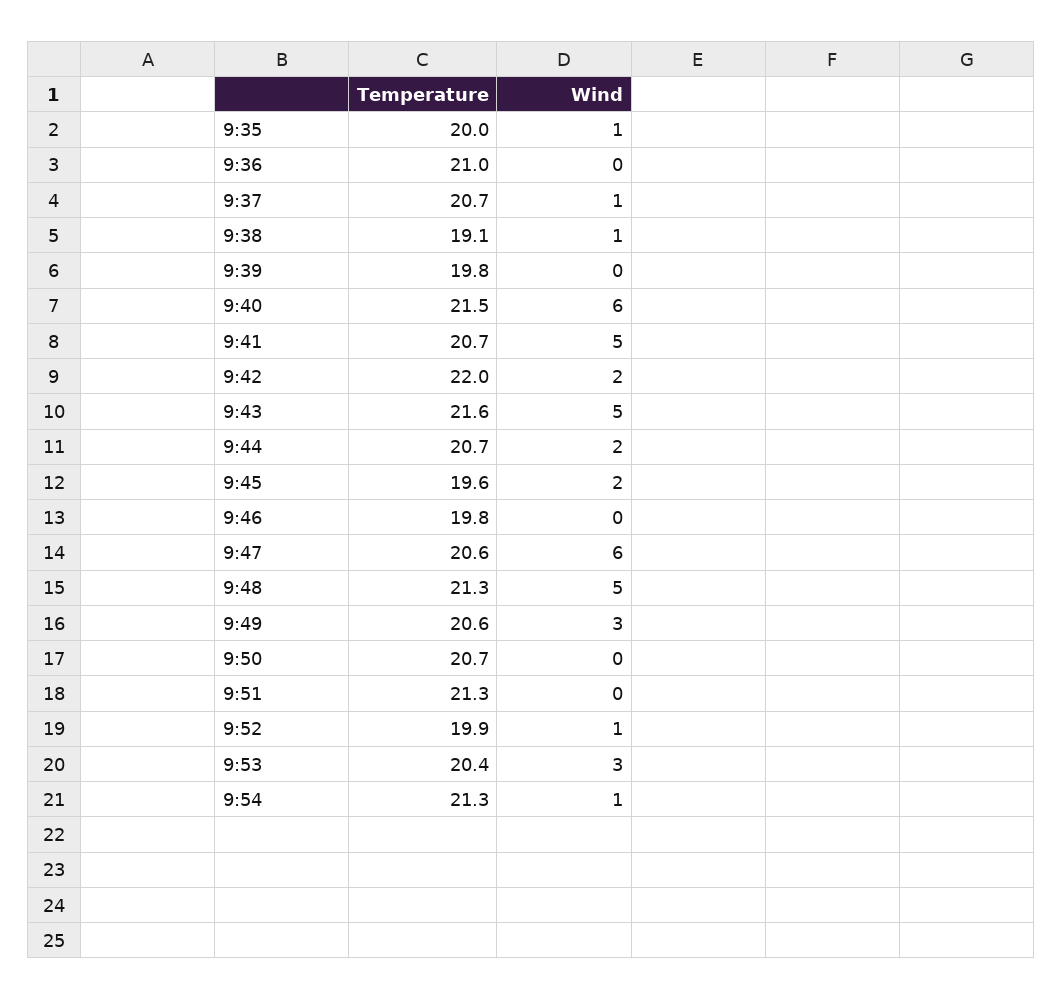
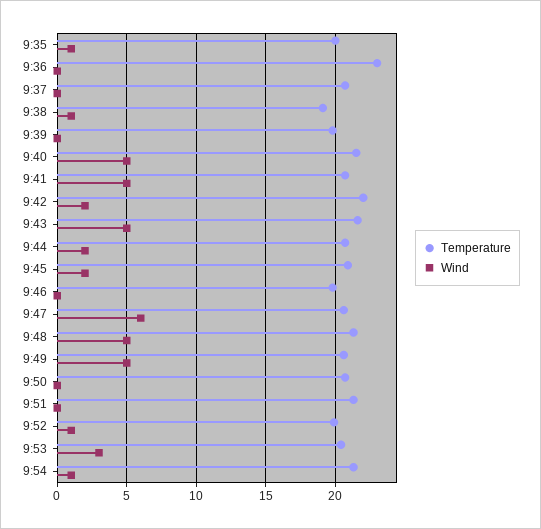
  {
    "Temperature": {
      "9:35": 20,
-     "9:36": 21,
+     "9:36": 23,
      "9:37": 20.7,
      "9:38": 19.1,
      "9:39": 19.8,
      "9:40": 21.5,
      "9:41": 20.7,
      "9:42": 22,
      "9:43": 21.6,
      "9:44": 20.7,
-     "9:45": 19.6,
+     "9:45": 21,
      "9:46": 19.8,
      "9:47": 20.6,
      "9:48": 21.3,
      "9:49": 20.6,
      "9:50": 20.7,
      "9:51": 21.3,
      "9:52": 19.9,
      "9:53": 20.4,
      "9:54": 21.3
    },
    "Wind": {
      "9:35": 1,
      "9:36": 0,
-     "9:37": 1,
+     "9:37": 0,
      "9:38": 1,
      "9:39": 0,
-     "9:40": 6,
+     "9:40": 5,
      "9:41": 5,
      "9:42": 2,
      "9:43": 5,
      "9:44": 2,
      "9:45": 2,
      "9:46": 0,
      "9:47": 6,
      "9:48": 5,
-     "9:49": 3,
+     "9:49": 5,
      "9:50": 0,
      "9:51": 0,
      "9:52": 1,
      "9:53": 3,
      "9:54": 1
    }
  }

